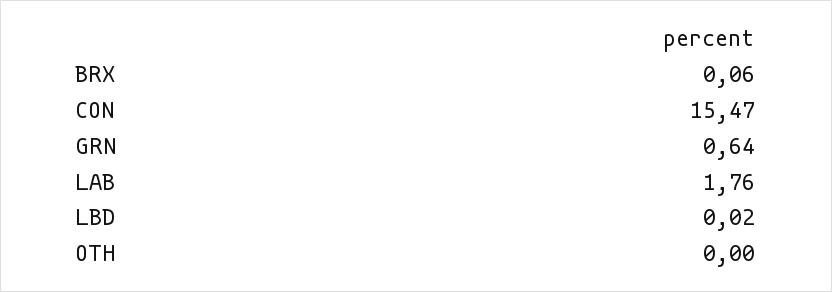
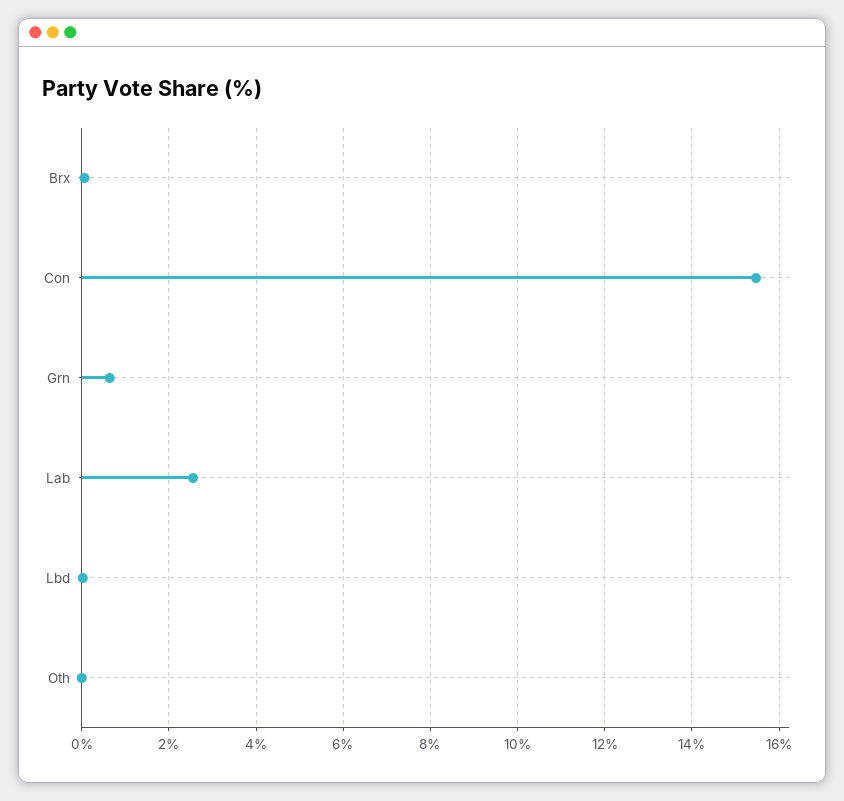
  {
    "BRX": 0.06,
    "CON": 15.47,
    "GRN": 0.64,
-   "LAB": 1.76,
+   "LAB": 2.6,
    "LBD": 0.02,
    "OTH": 0
  }

